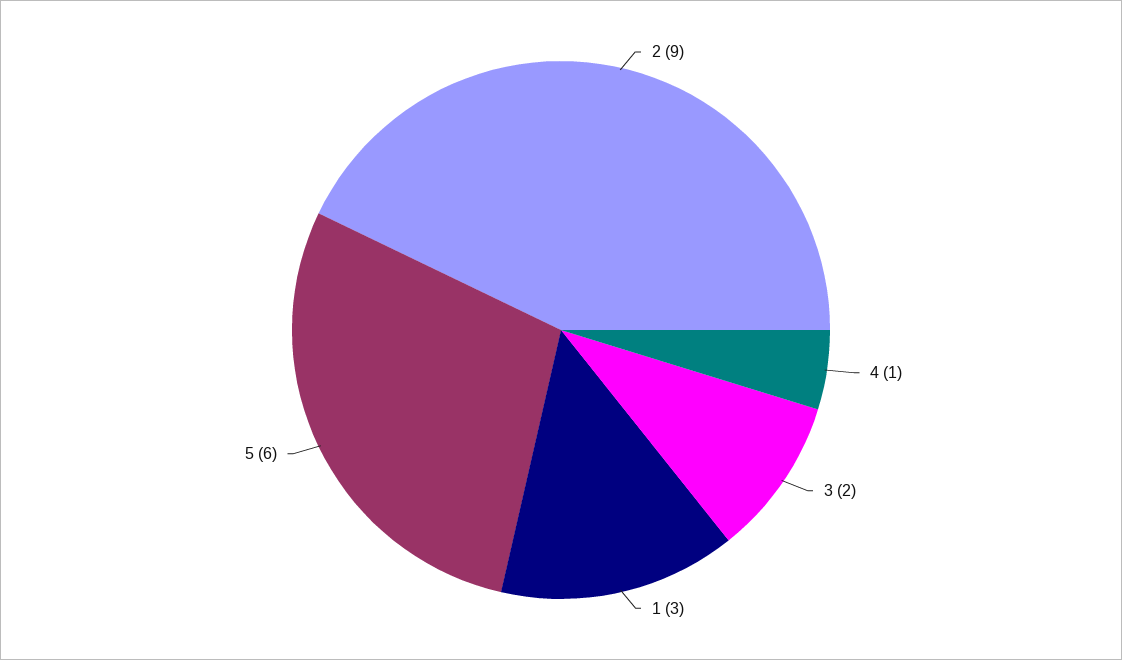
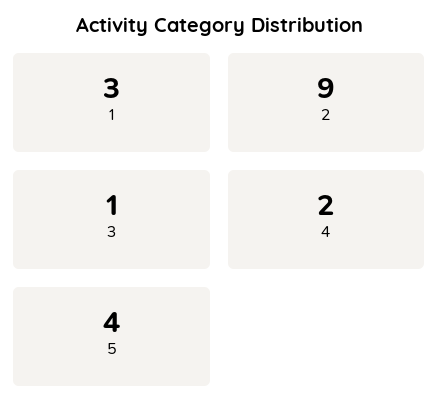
  {
    "2": 9,
-   "4": 1,
+   "4": 2,
-   "3": 2,
+   "3": 1,
    "1": 3,
-   "5": 6
+   "5": 4
  }

